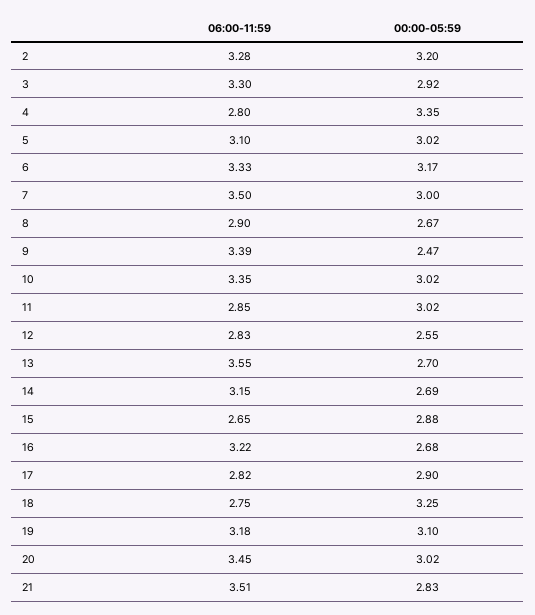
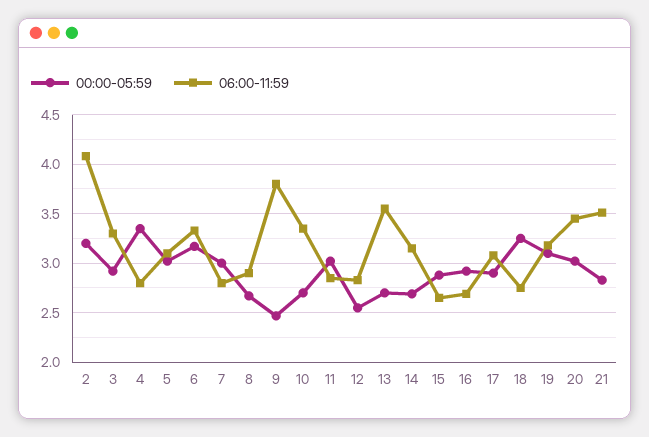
  {
    "06:00-11:59": {
-     "2": 3.28,
+     "2": 4.1,
      "3": 3.3,
      "4": 2.8,
      "5": 3.1,
      "6": 3.33,
-     "7": 3.5,
+     "7": 2.8,
      "8": 2.9,
-     "9": 3.39,
+     "9": 3.8,
      "10": 3.35,
      "11": 2.85,
      "12": 2.83,
      "13": 3.55,
      "14": 3.15,
      "15": 2.65,
-     "16": 3.22,
+     "16": 2.7,
-     "17": 2.82,
+     "17": 3.1,
      "18": 2.75,
      "19": 3.18,
      "20": 3.45,
      "21": 3.51
    },
    "00:00-05:59": {
      "2": 3.2,
      "3": 2.92,
      "4": 3.35,
      "5": 3.02,
      "6": 3.17,
      "7": 3,
      "8": 2.67,
      "9": 2.47,
-     "10": 3.02,
+     "10": 2.7,
      "11": 3.02,
      "12": 2.55,
      "13": 2.7,
      "14": 2.69,
      "15": 2.88,
-     "16": 2.68,
+     "16": 2.9,
      "17": 2.9,
      "18": 3.25,
      "19": 3.1,
      "20": 3.02,
      "21": 2.83
    }
  }

